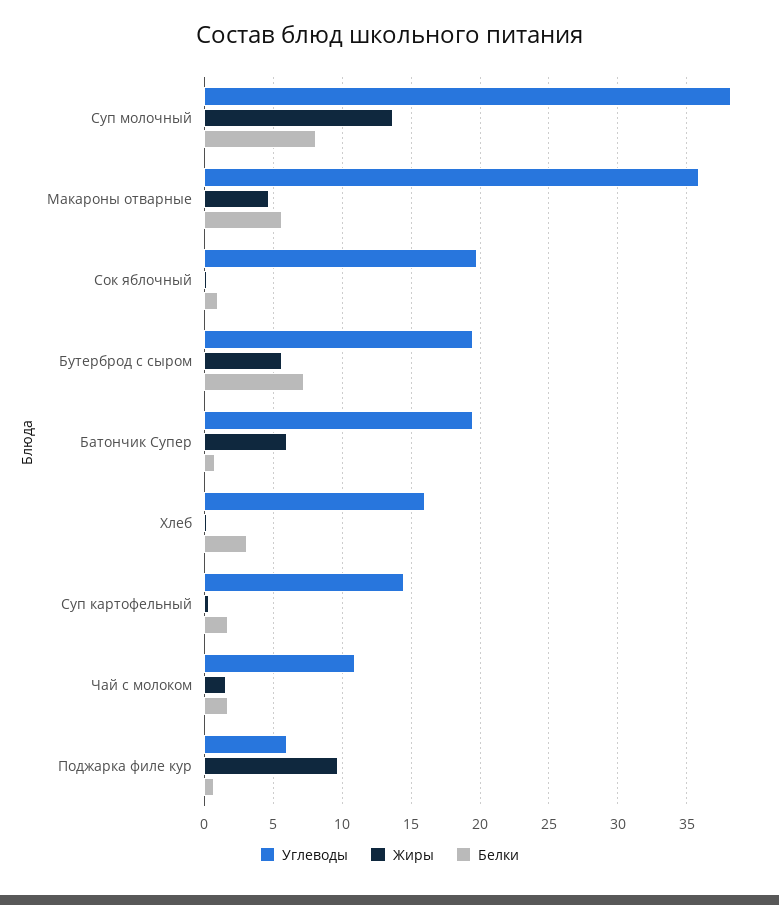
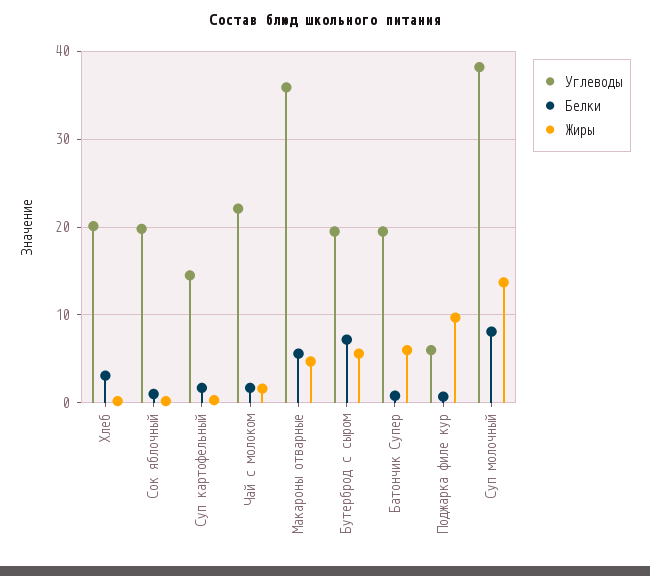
  {
    "Углеводы": {
      "Суп молочный": 38,
      "Макароны отварные": 36,
      "Сок яблочный": 20,
      "Бутерброд с сыром": 19.5,
      "Батончик Супер": 19.5,
-     "Хлеб": 16,
+     "Хлеб": 20,
      "Суп картофельный": 14.5,
-     "Чай с молоком": 11,
+     "Чай с молоком": 22,
      "Поджарка филе кур": 6
    },
    "Жиры": {
      "Суп молочный": 13.5,
      "Макароны отварные": 4.5,
      "Сок яблочный": 0,
      "Бутерброд с сыром": 5.5,
      "Батончик Супер": 6,
      "Хлеб": 0,
      "Суп картофельный": 0.5,
      "Чай с молоком": 1.5,
      "Поджарка филе кур": 9.5
    },
    "Белки": {
      "Суп молочный": 8,
      "Макароны отварные": 5.5,
      "Сок яблочный": 1,
      "Бутерброд с сыром": 7,
      "Батончик Супер": 1,
      "Хлеб": 3,
      "Суп картофельный": 1.5,
      "Чай с молоком": 1.5,
      "Поджарка филе кур": 0.5
    }
  }

